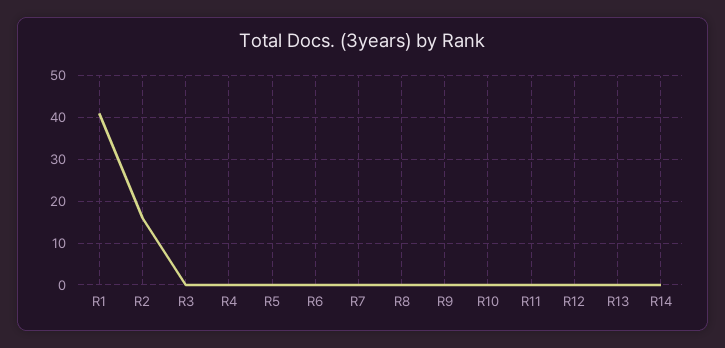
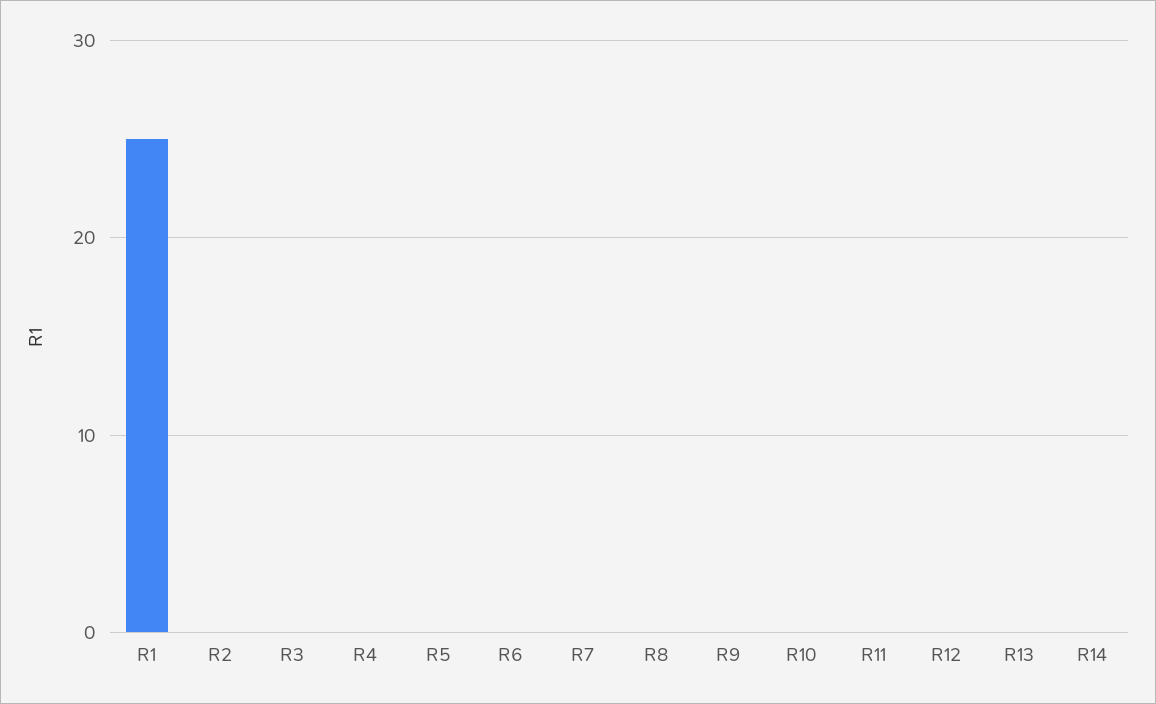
  {
-   "R1": 40,
+   "R1": 25,
-   "R2": 15,
+   "R2": 0,
    "R3": 0,
    "R4": 0,
    "R5": 0,
    "R6": 0,
    "R7": 0,
    "R8": 0,
    "R9": 0,
    "R10": 0,
    "R11": 0,
    "R12": 0,
    "R13": 0,
    "R14": 0
  }

